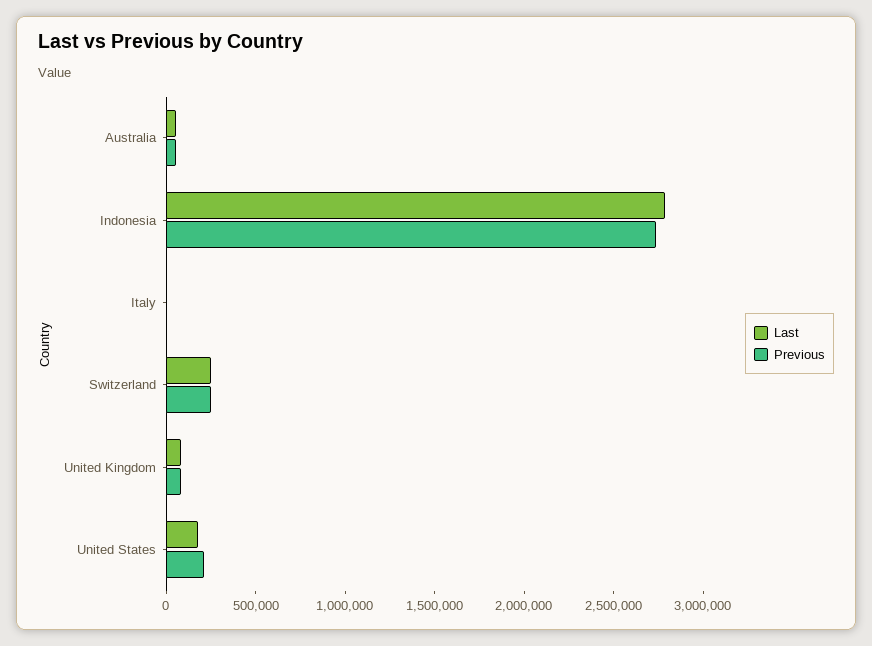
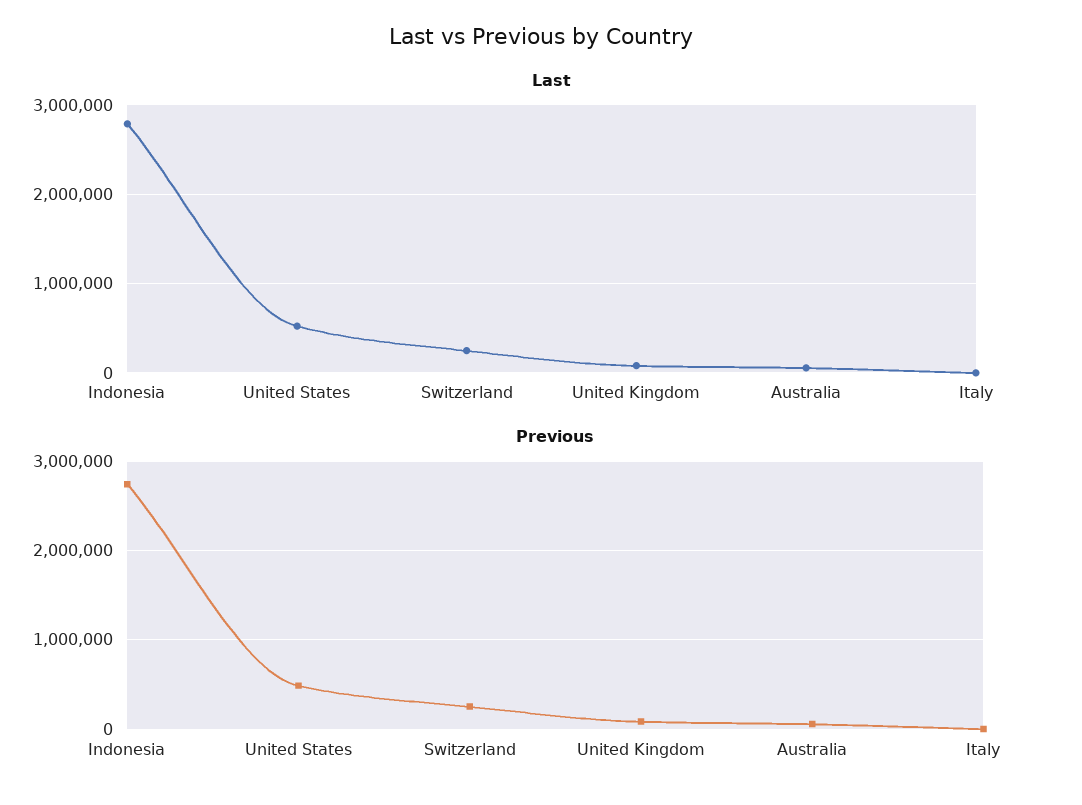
  {
    "Last": {
      "Australia": 100000,
      "Indonesia": 2800000,
      "Italy": 0,
      "Switzerland": 200000,
      "United Kingdom": 100000,
-     "United States": 200000
+     "United States": 500000
    },
    "Previous": {
      "Australia": 100000,
      "Indonesia": 2700000,
      "Italy": 0,
      "Switzerland": 300000,
      "United Kingdom": 100000,
-     "United States": 200000
+     "United States": 500000
    }
  }

